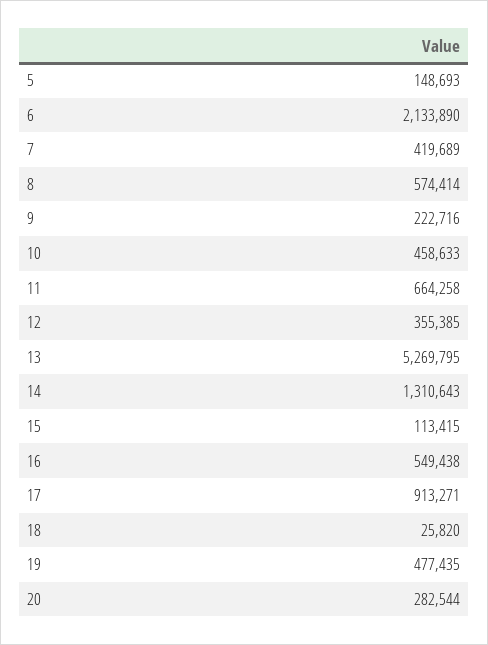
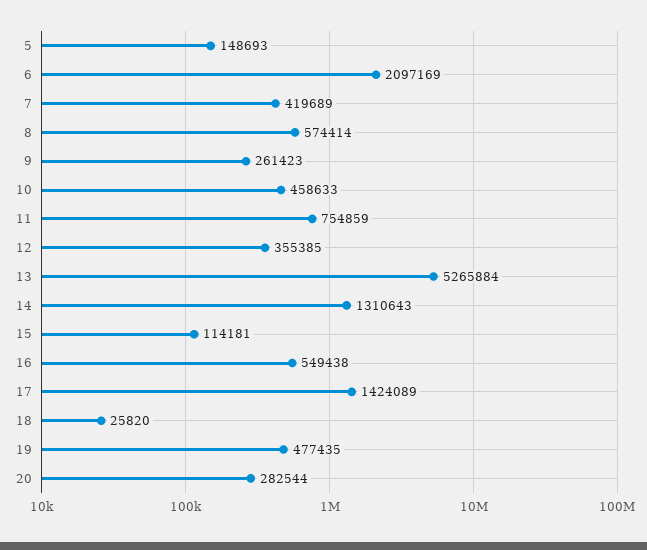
  {
    "5": 148693,
-   "6": 2133890,
+   "6": 2097169,
    "7": 419689,
    "8": 574414,
-   "9": 222716,
+   "9": 261423,
    "10": 458633,
-   "11": 664258,
+   "11": 754859,
    "12": 355385,
-   "13": 5269795,
+   "13": 5265884,
    "14": 1310643,
-   "15": 113415,
+   "15": 114181,
    "16": 549438,
-   "17": 913271,
+   "17": 1424089,
    "18": 25820,
    "19": 477435,
    "20": 282544
  }

